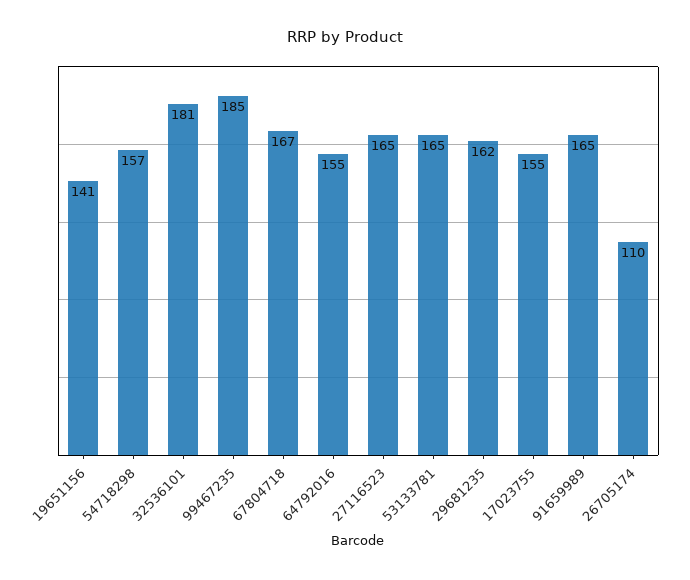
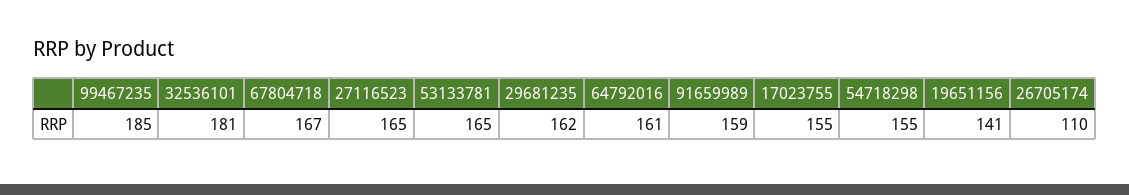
  {
    "19651156": 141,
-   "54718298": 157,
+   "54718298": 155,
    "32536101": 181,
    "99467235": 185,
    "67804718": 167,
-   "64792016": 155,
+   "64792016": 161,
    "27116523": 165,
    "53133781": 165,
    "29681235": 162,
    "17023755": 155,
-   "91659989": 165,
+   "91659989": 159,
    "26705174": 110
  }

